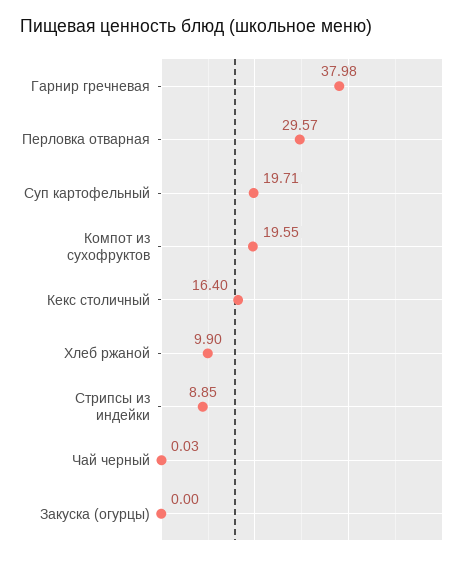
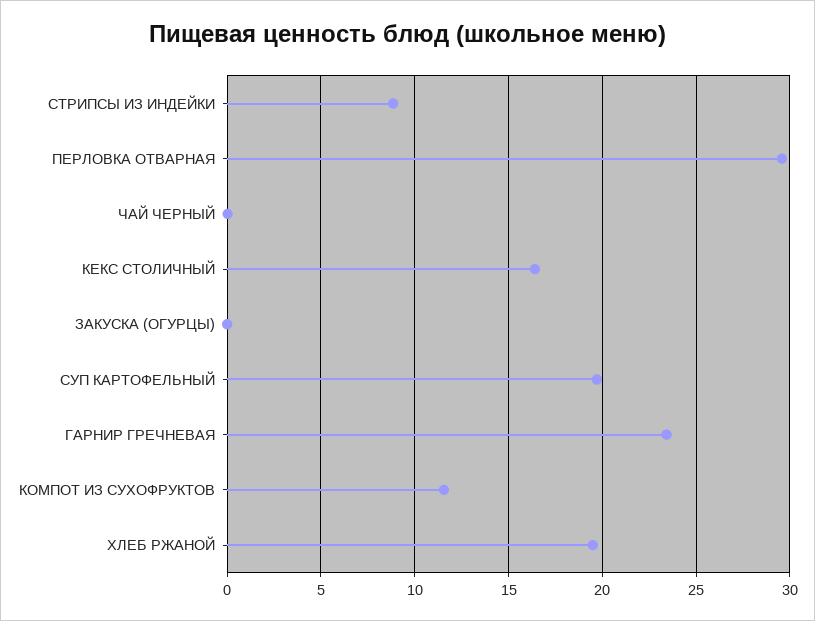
  {
-   "Гарнир гречневая": 37.98,
+   "Гарнир гречневая": 23.5,
    "Перловка отварная": 29.57,
    "Суп картофельный": 19.71,
-   "Компот из сухофруктов": 19.55,
+   "Компот из сухофруктов": 11.5,
    "Кекс столичный": 16.4,
-   "Хлеб ржаной": 9.9,
+   "Хлеб ржаной": 19.5,
    "Стрипсы из индейки": 8.85,
    "Чай черный": 0.03,
    "Закуска (огурцы)": 0
  }

